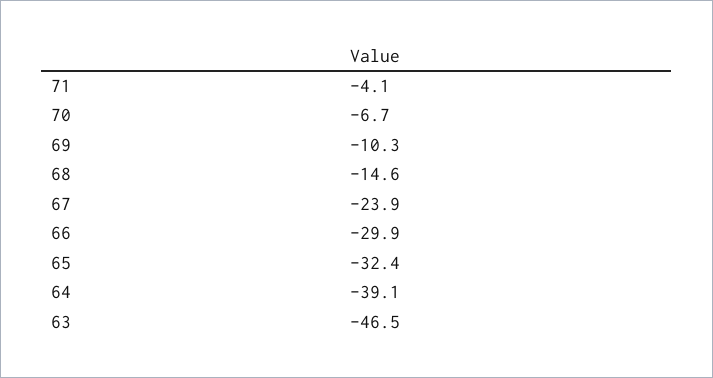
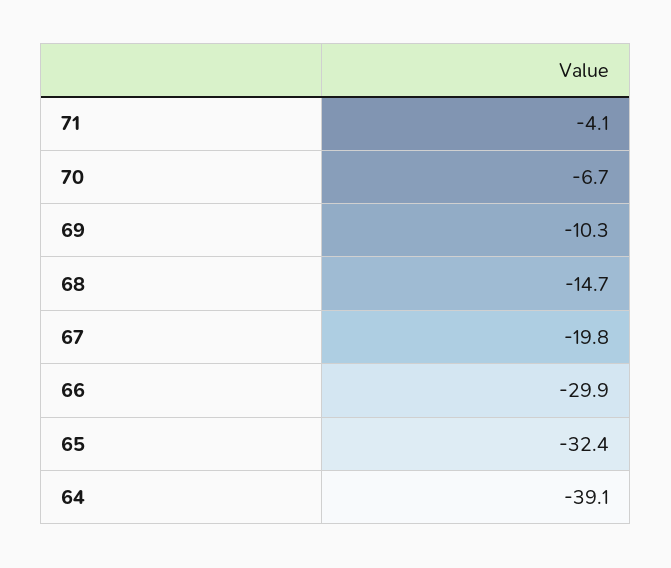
  {
    "71": -4.1,
    "70": -6.7,
    "69": -10.3,
-   "68": -14.6,
+   "68": -14.7,
-   "67": -23.9,
+   "67": -19.8,
    "66": -29.9,
    "65": -32.4,
-   "64": -39.1,
+   "64": -39.1
-   "63": -46.5
  }

